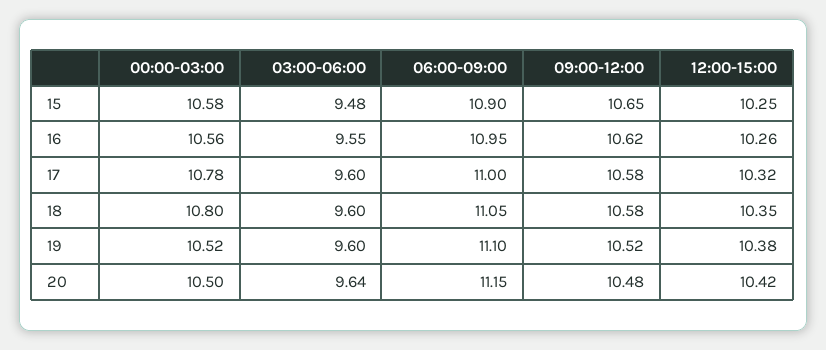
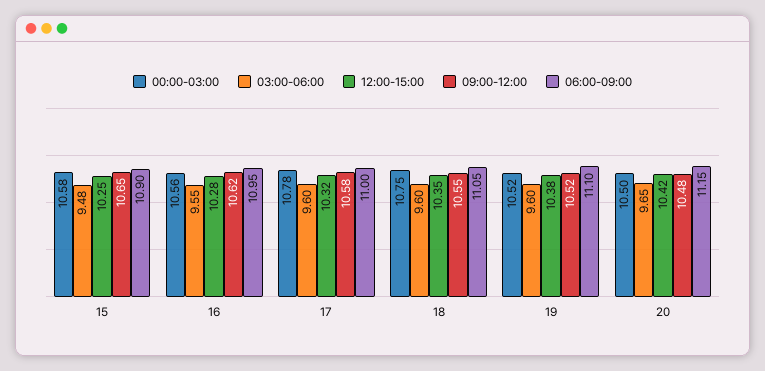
  {
    "00:00-03:00": {
      "15": 10.58,
      "16": 10.56,
      "17": 10.78,
-     "18": 10.8,
+     "18": 10.75,
      "19": 10.52,
      "20": 10.5
    },
    "03:00-06:00": {
      "15": 9.48,
      "16": 9.55,
      "17": 9.6,
      "18": 9.6,
      "19": 9.6,
-     "20": 9.64
+     "20": 9.65
    },
    "06:00-09:00": {
      "15": 10.9,
      "16": 10.95,
      "17": 11,
      "18": 11.05,
      "19": 11.1,
      "20": 11.15
    },
    "09:00-12:00": {
      "15": 10.65,
      "16": 10.62,
      "17": 10.58,
-     "18": 10.58,
+     "18": 10.55,
      "19": 10.52,
      "20": 10.48
    },
    "12:00-15:00": {
      "15": 10.25,
-     "16": 10.26,
+     "16": 10.28,
      "17": 10.32,
      "18": 10.35,
      "19": 10.38,
      "20": 10.42
    }
  }

